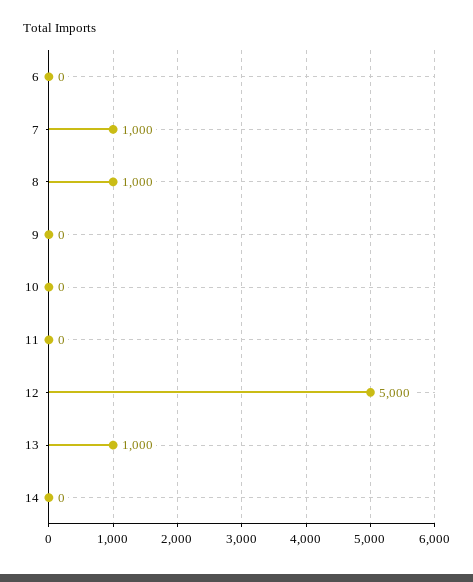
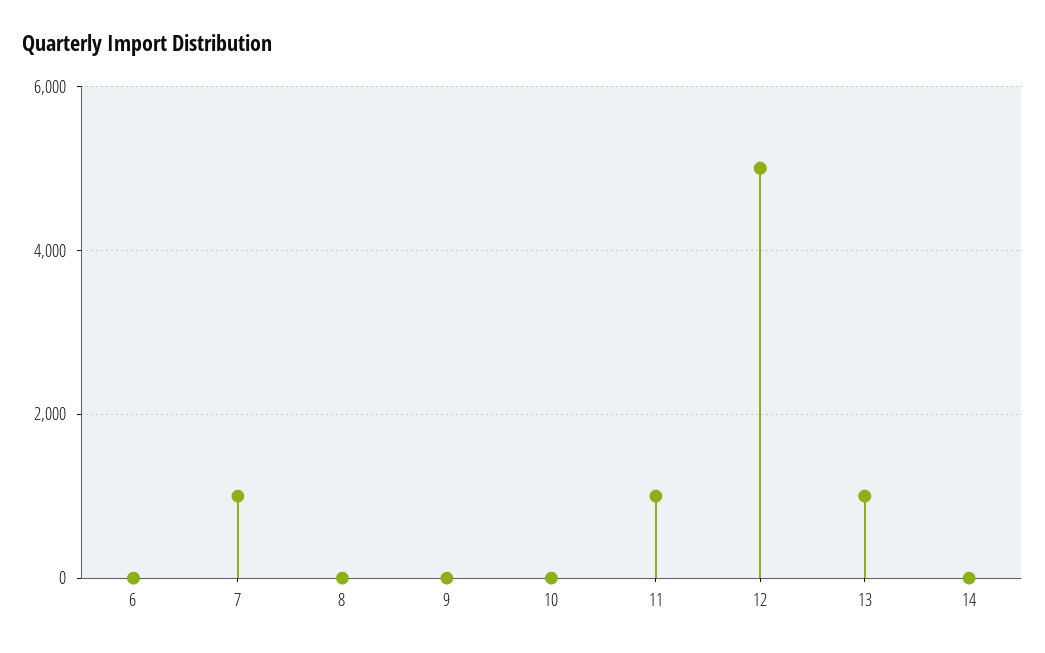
  {
    "6": 0,
    "7": 1000,
-   "8": 1000,
+   "8": 0,
    "9": 0,
    "10": 0,
-   "11": 0,
+   "11": 1000,
    "12": 5000,
    "13": 1000,
    "14": 0
  }

